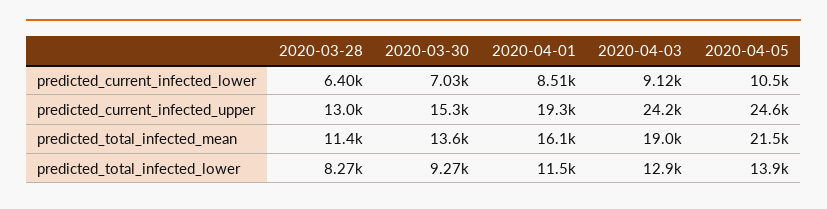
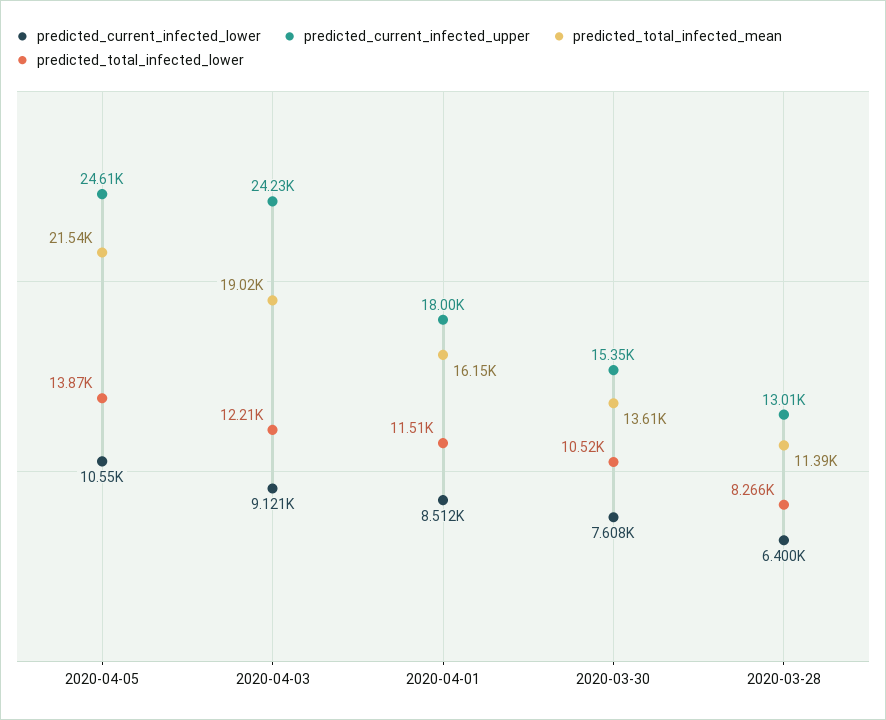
  {
    "predicted_current_infected_lower": {
      "2020-03-28": 6400,
-     "2020-03-30": 7030,
+     "2020-03-30": 7608,
      "2020-04-01": 8512,
      "2020-04-03": 9121,
      "2020-04-05": 10550
    },
    "predicted_current_infected_upper": {
      "2020-03-28": 13010,
      "2020-03-30": 15350,
-     "2020-04-01": 19300,
+     "2020-04-01": 18000,
      "2020-04-03": 24230,
      "2020-04-05": 24610
    },
    "predicted_total_infected_mean": {
      "2020-03-28": 11390,
      "2020-03-30": 13610,
      "2020-04-01": 16150,
      "2020-04-03": 19020,
      "2020-04-05": 21540
    },
    "predicted_total_infected_lower": {
      "2020-03-28": 8266,
-     "2020-03-30": 9270,
+     "2020-03-30": 10520,
      "2020-04-01": 11510,
-     "2020-04-03": 12900,
+     "2020-04-03": 12210,
      "2020-04-05": 13870
    }
  }

